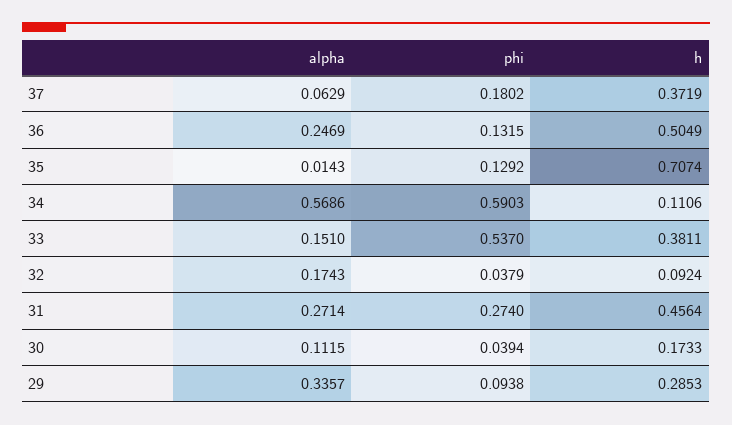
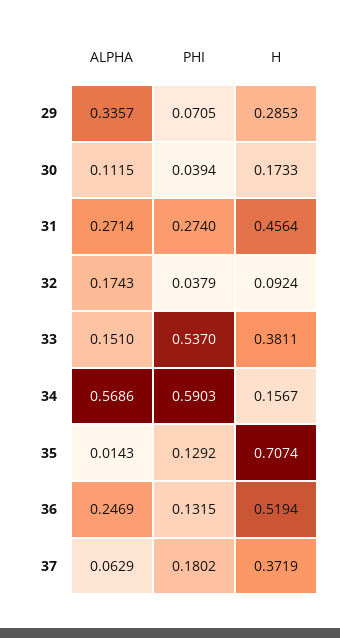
  {
    "alpha": {
      "37": 0.0629,
      "36": 0.2469,
      "35": 0.0143,
      "34": 0.5686,
      "33": 0.151,
      "32": 0.1743,
      "31": 0.2714,
      "30": 0.1115,
      "29": 0.3357
    },
    "phi": {
      "37": 0.1802,
      "36": 0.1315,
      "35": 0.1292,
      "34": 0.5903,
      "33": 0.537,
      "32": 0.0379,
      "31": 0.274,
      "30": 0.0394,
-     "29": 0.0938
+     "29": 0.0705
    },
    "h": {
      "37": 0.3719,
-     "36": 0.5049,
+     "36": 0.5194,
      "35": 0.7074,
-     "34": 0.1106,
+     "34": 0.1567,
      "33": 0.3811,
      "32": 0.0924,
      "31": 0.4564,
      "30": 0.1733,
      "29": 0.2853
    }
  }

